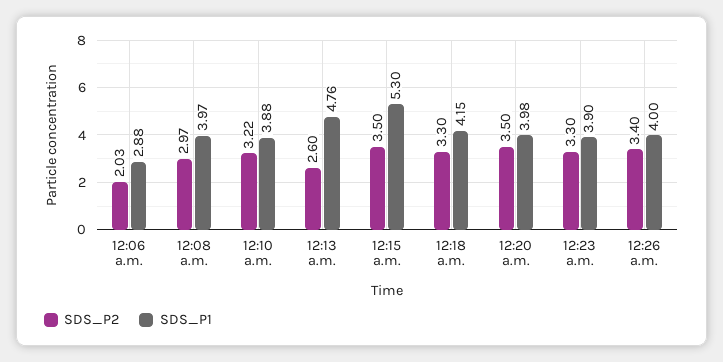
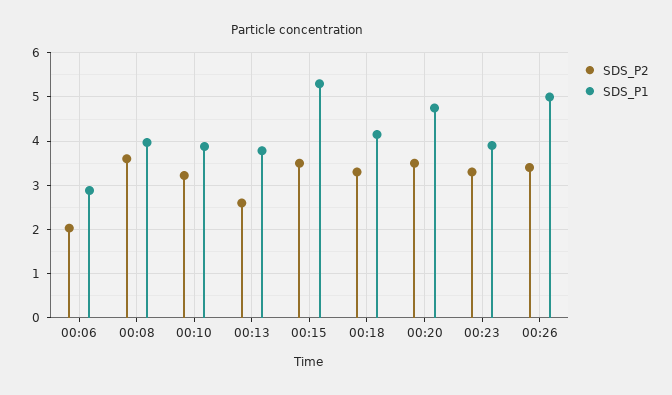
  {
    "SDS_P2": {
      "12:06 a.m.": 2.03,
-     "12:08 a.m.": 2.97,
+     "12:08 a.m.": 3.6,
      "12:10 a.m.": 3.22,
      "12:13 a.m.": 2.6,
      "12:15 a.m.": 3.5,
      "12:18 a.m.": 3.3,
      "12:20 a.m.": 3.5,
      "12:23 a.m.": 3.3,
      "12:26 a.m.": 3.4
    },
    "SDS_P1": {
      "12:06 a.m.": 2.88,
      "12:08 a.m.": 3.97,
      "12:10 a.m.": 3.88,
-     "12:13 a.m.": 4.76,
+     "12:13 a.m.": 3.8,
      "12:15 a.m.": 5.3,
      "12:18 a.m.": 4.15,
-     "12:20 a.m.": 3.98,
+     "12:20 a.m.": 4.8,
      "12:23 a.m.": 3.9,
-     "12:26 a.m.": 4
+     "12:26 a.m.": 5
    }
  }

